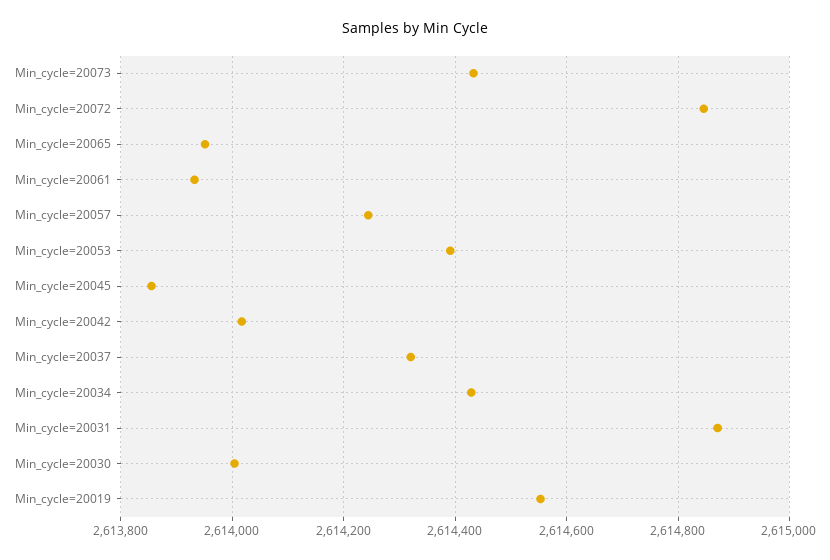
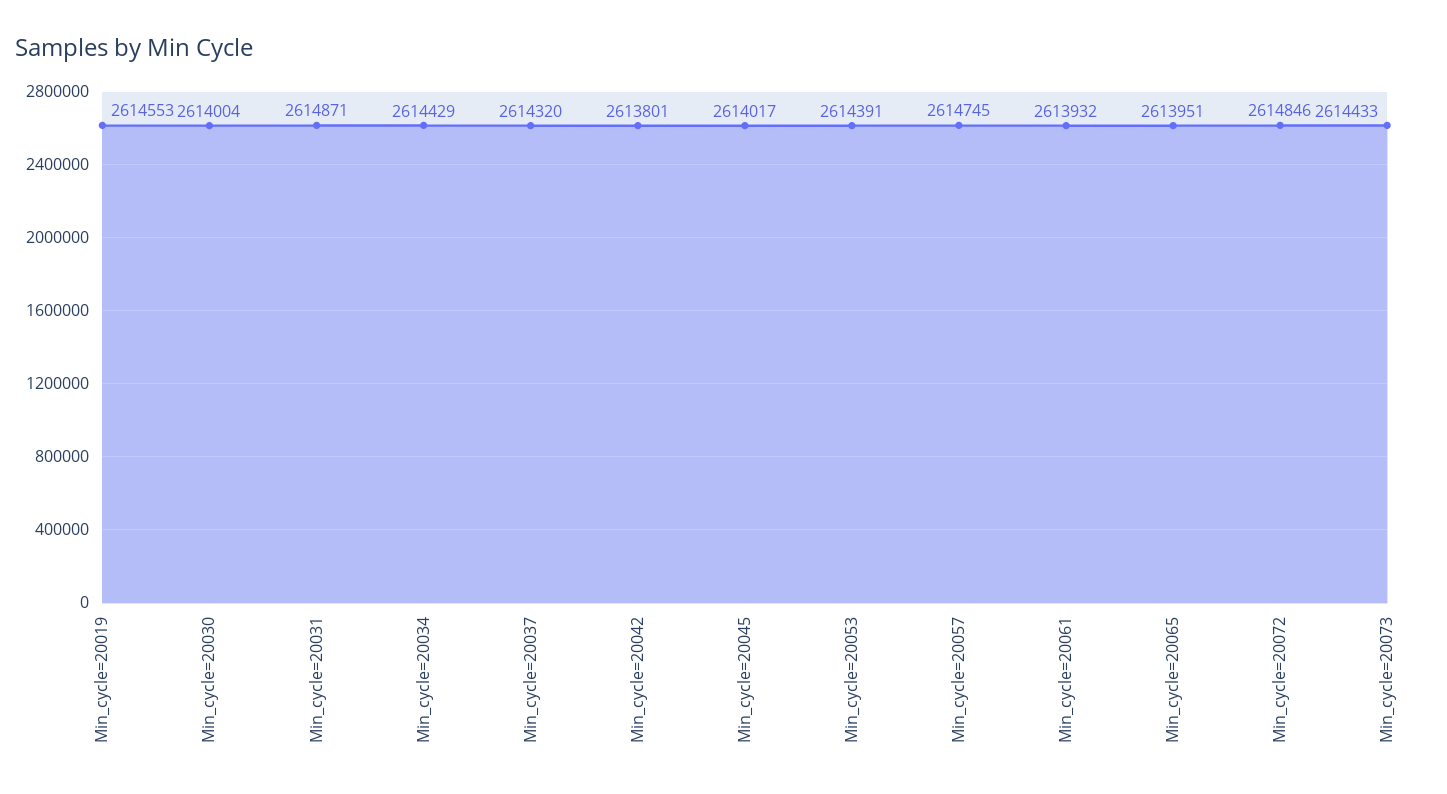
  {
    "Min_cycle=20073": 2614433,
    "Min_cycle=20072": 2614846,
    "Min_cycle=20065": 2613951,
    "Min_cycle=20061": 2613932,
-   "Min_cycle=20057": 2614240,
+   "Min_cycle=20057": 2614745,
    "Min_cycle=20053": 2614391,
-   "Min_cycle=20045": 2613860,
+   "Min_cycle=20045": 2614017,
-   "Min_cycle=20042": 2614020,
+   "Min_cycle=20042": 2613801,
    "Min_cycle=20037": 2614320,
    "Min_cycle=20034": 2614429,
    "Min_cycle=20031": 2614871,
    "Min_cycle=20030": 2614004,
    "Min_cycle=20019": 2614553
  }

